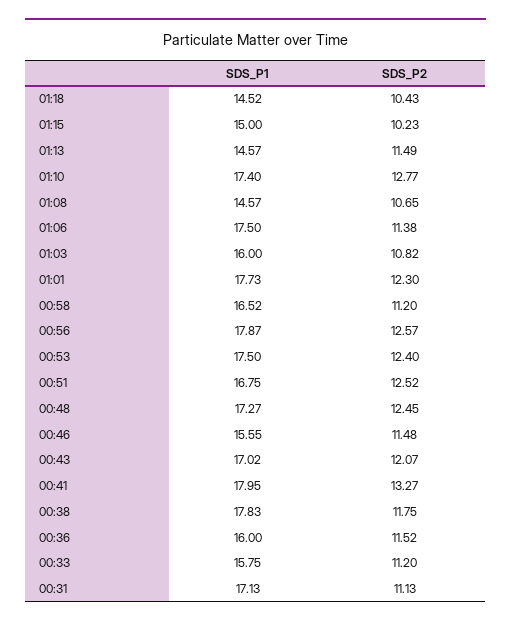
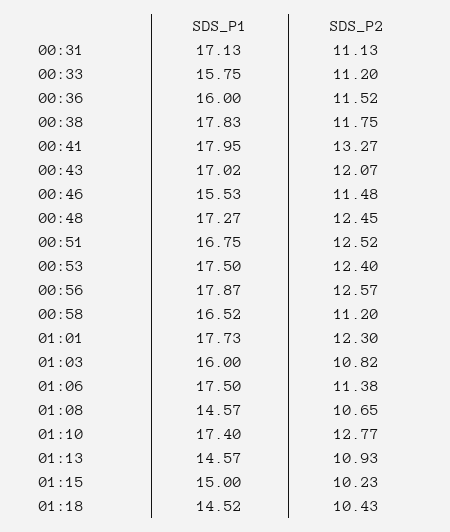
  {
    "SDS_P1": {
      "01:18": 14.52,
      "01:15": 15,
      "01:13": 14.57,
      "01:10": 17.4,
      "01:08": 14.57,
      "01:06": 17.5,
      "01:03": 16,
      "01:01": 17.73,
      "00:58": 16.52,
      "00:56": 17.87,
      "00:53": 17.5,
      "00:51": 16.75,
      "00:48": 17.27,
-     "00:46": 15.55,
+     "00:46": 15.53,
      "00:43": 17.02,
      "00:41": 17.95,
      "00:38": 17.83,
      "00:36": 16,
      "00:33": 15.75,
      "00:31": 17.13
    },
    "SDS_P2": {
      "01:18": 10.43,
      "01:15": 10.23,
-     "01:13": 11.49,
+     "01:13": 10.93,
      "01:10": 12.77,
      "01:08": 10.65,
      "01:06": 11.38,
      "01:03": 10.82,
      "01:01": 12.3,
      "00:58": 11.2,
      "00:56": 12.57,
      "00:53": 12.4,
      "00:51": 12.52,
      "00:48": 12.45,
      "00:46": 11.48,
      "00:43": 12.07,
      "00:41": 13.27,
      "00:38": 11.75,
      "00:36": 11.52,
      "00:33": 11.2,
      "00:31": 11.13
    }
  }

